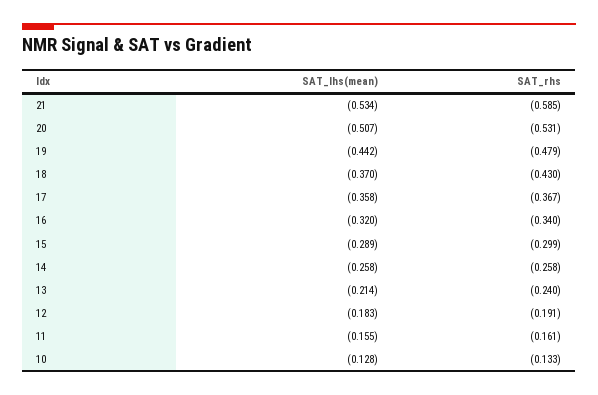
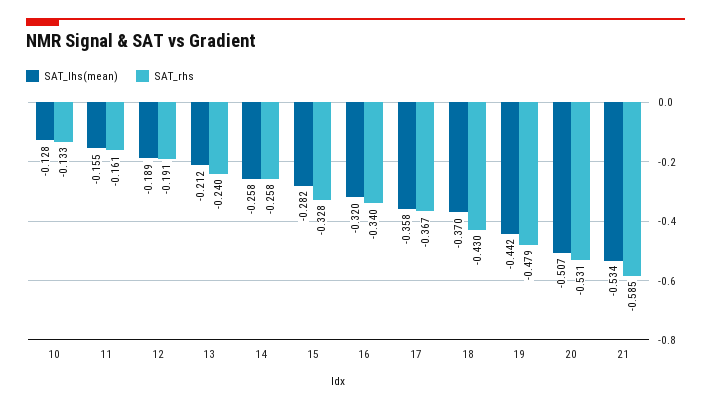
  {
    "SAT_lhs(mean)": {
      "21": -0.534,
      "20": -0.507,
      "19": -0.442,
      "18": -0.37,
      "17": -0.358,
      "16": -0.32,
-     "15": -0.289,
+     "15": -0.282,
      "14": -0.258,
-     "13": -0.214,
+     "13": -0.212,
-     "12": -0.183,
+     "12": -0.189,
      "11": -0.155,
      "10": -0.128
    },
    "SAT_rhs": {
      "21": -0.585,
      "20": -0.531,
      "19": -0.479,
      "18": -0.43,
      "17": -0.367,
      "16": -0.34,
-     "15": -0.299,
+     "15": -0.328,
      "14": -0.258,
      "13": -0.24,
      "12": -0.191,
      "11": -0.161,
      "10": -0.133
    }
  }

